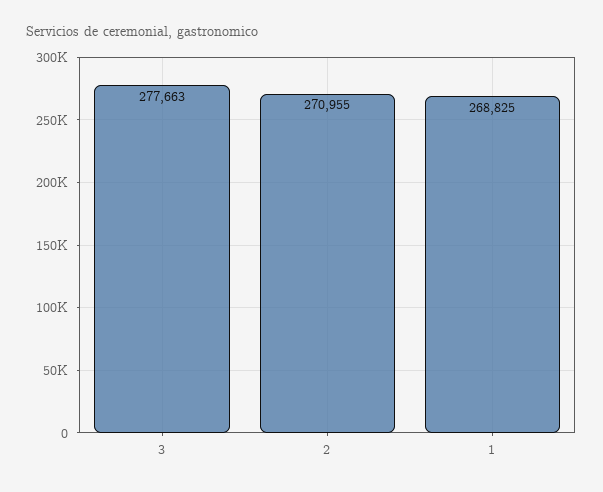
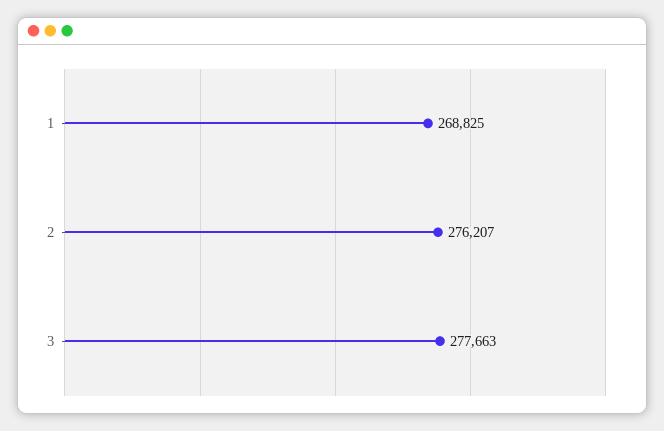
  {
    "3": 277663,
-   "2": 270955,
+   "2": 276207,
    "1": 268825
  }

